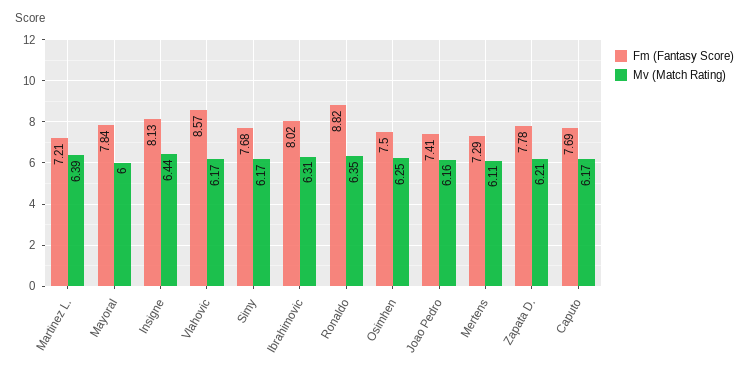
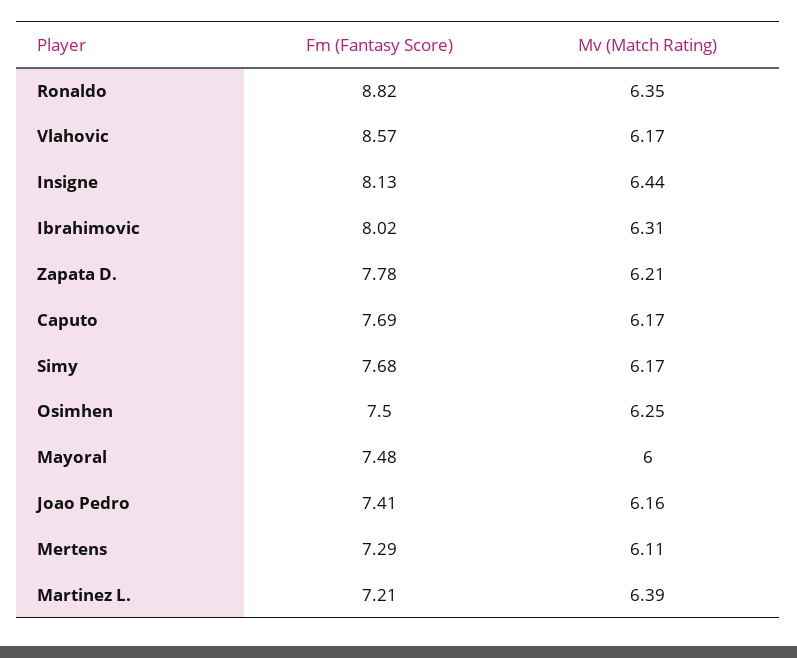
  {
    "Fm (Fantasy Score)": {
      "Martinez L.": 7.21,
-     "Mayoral": 7.84,
+     "Mayoral": 7.48,
      "Insigne": 8.13,
      "Vlahovic": 8.57,
      "Simy": 7.68,
      "Ibrahimovic": 8.02,
      "Ronaldo": 8.82,
      "Osimhen": 7.5,
      "Joao Pedro": 7.41,
      "Mertens": 7.29,
      "Zapata D.": 7.78,
      "Caputo": 7.69
    },
    "Mv (Match Rating)": {
      "Martinez L.": 6.39,
      "Mayoral": 6,
      "Insigne": 6.44,
      "Vlahovic": 6.17,
      "Simy": 6.17,
      "Ibrahimovic": 6.31,
      "Ronaldo": 6.35,
      "Osimhen": 6.25,
      "Joao Pedro": 6.16,
      "Mertens": 6.11,
      "Zapata D.": 6.21,
      "Caputo": 6.17
    }
  }

